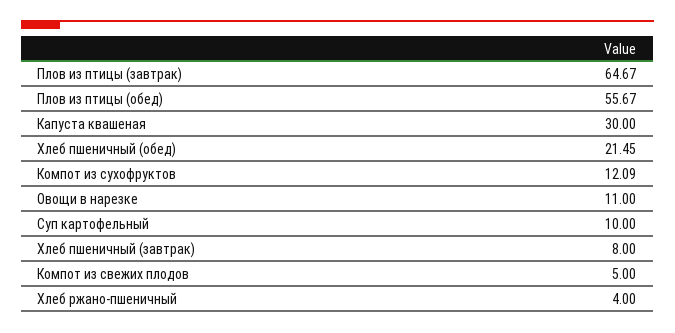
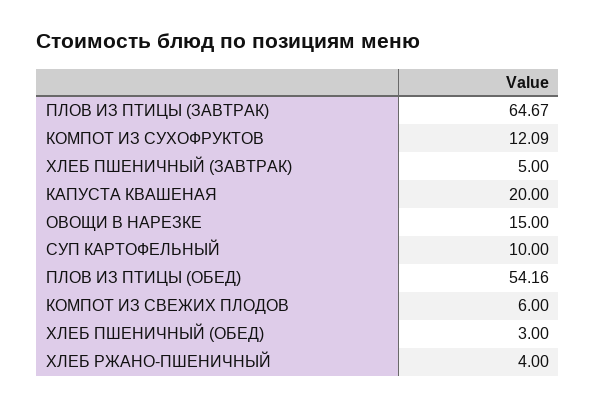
  {
    "Плов из птицы (завтрак)": 64.67,
-   "Плов из птицы (обед)": 55.67,
+   "Плов из птицы (обед)": 54.16,
-   "Капуста квашеная": 30,
+   "Капуста квашеная": 20,
-   "Хлеб пшеничный (обед)": 21.45,
+   "Хлеб пшеничный (обед)": 3,
    "Компот из сухофруктов": 12.09,
-   "Овощи в нарезке": 11,
+   "Овощи в нарезке": 15,
    "Суп картофельный": 10,
-   "Хлеб пшеничный (завтрак)": 8,
+   "Хлеб пшеничный (завтрак)": 5,
-   "Компот из свежих плодов": 5,
+   "Компот из свежих плодов": 6,
    "Хлеб ржано-пшеничный": 4
  }

